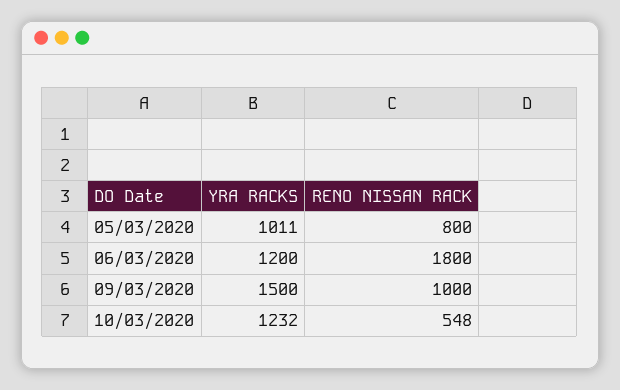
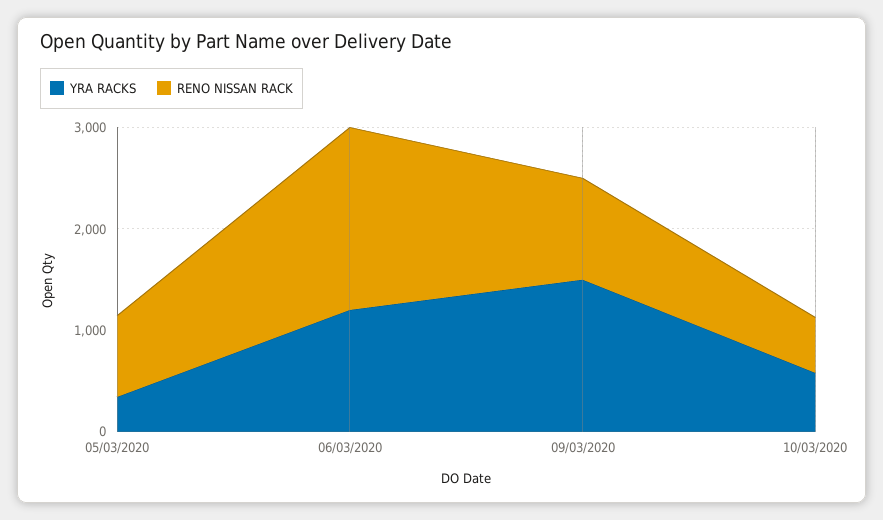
  {
    "YRA RACKS": {
-     "05/03/2020": 1011,
+     "05/03/2020": 400,
      "06/03/2020": 1200,
      "09/03/2020": 1500,
-     "10/03/2020": 1232
+     "10/03/2020": 600
    },
    "RENO NISSAN RACK": {
      "05/03/2020": 800,
      "06/03/2020": 1800,
      "09/03/2020": 1000,
      "10/03/2020": 548
    }
  }

